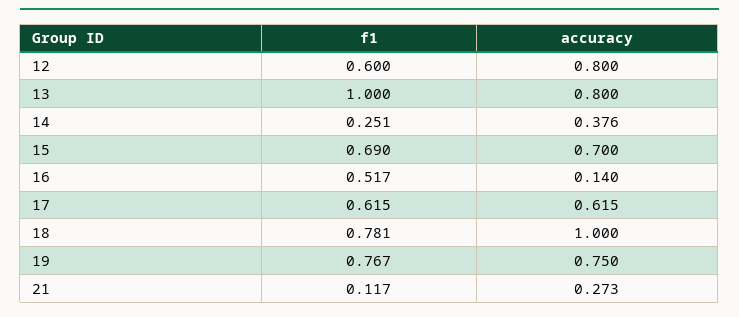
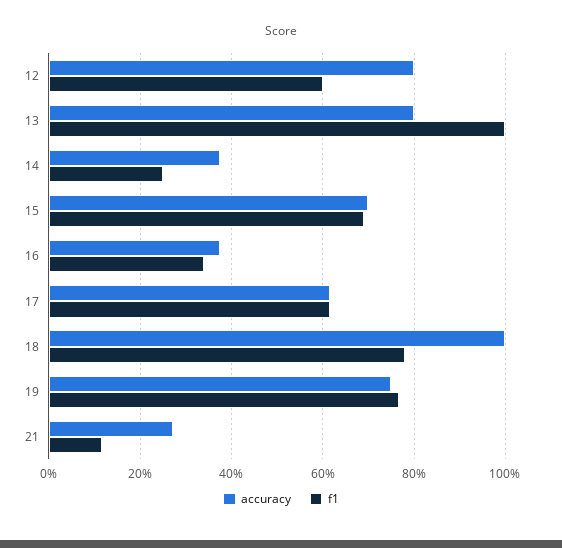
  {
    "f1": {
      "12": 0.6,
      "13": 1,
      "14": 0.251,
      "15": 0.69,
-     "16": 0.517,
+     "16": 0.34,
      "17": 0.615,
      "18": 0.781,
      "19": 0.767,
      "21": 0.117
    },
    "accuracy": {
      "12": 0.8,
      "13": 0.8,
      "14": 0.376,
      "15": 0.7,
-     "16": 0.14,
+     "16": 0.38,
      "17": 0.615,
      "18": 1,
      "19": 0.75,
      "21": 0.273
    }
  }

